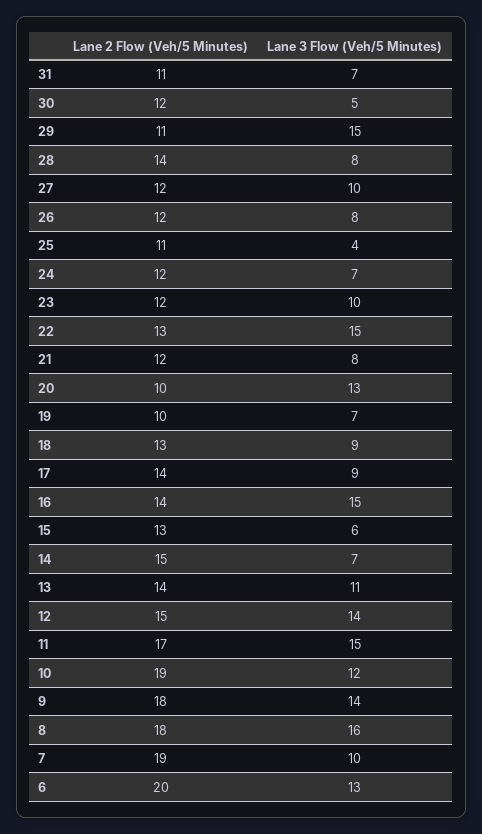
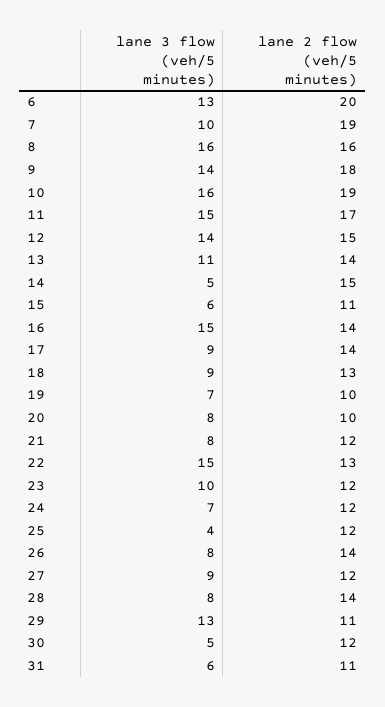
  {
    "Lane 2 Flow (Veh/5 Minutes)": {
      "31": 11,
      "30": 12,
      "29": 11,
      "28": 14,
      "27": 12,
-     "26": 12,
+     "26": 14,
-     "25": 11,
+     "25": 12,
      "24": 12,
      "23": 12,
      "22": 13,
      "21": 12,
      "20": 10,
      "19": 10,
      "18": 13,
      "17": 14,
      "16": 14,
-     "15": 13,
+     "15": 11,
      "14": 15,
      "13": 14,
      "12": 15,
      "11": 17,
      "10": 19,
      "9": 18,
-     "8": 18,
+     "8": 16,
      "7": 19,
      "6": 20
    },
    "Lane 3 Flow (Veh/5 Minutes)": {
-     "31": 7,
+     "31": 6,
      "30": 5,
-     "29": 15,
+     "29": 13,
      "28": 8,
-     "27": 10,
+     "27": 9,
      "26": 8,
      "25": 4,
      "24": 7,
      "23": 10,
      "22": 15,
      "21": 8,
-     "20": 13,
+     "20": 8,
      "19": 7,
      "18": 9,
      "17": 9,
      "16": 15,
      "15": 6,
-     "14": 7,
+     "14": 5,
      "13": 11,
      "12": 14,
      "11": 15,
-     "10": 12,
+     "10": 16,
      "9": 14,
      "8": 16,
      "7": 10,
      "6": 13
    }
  }

